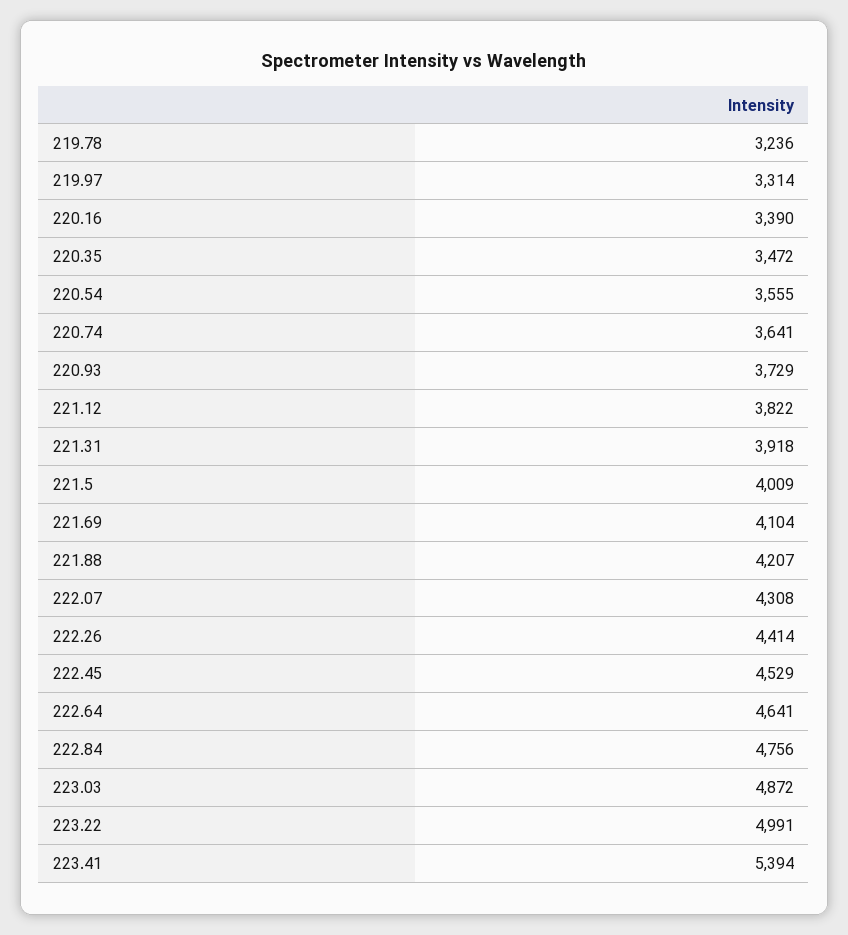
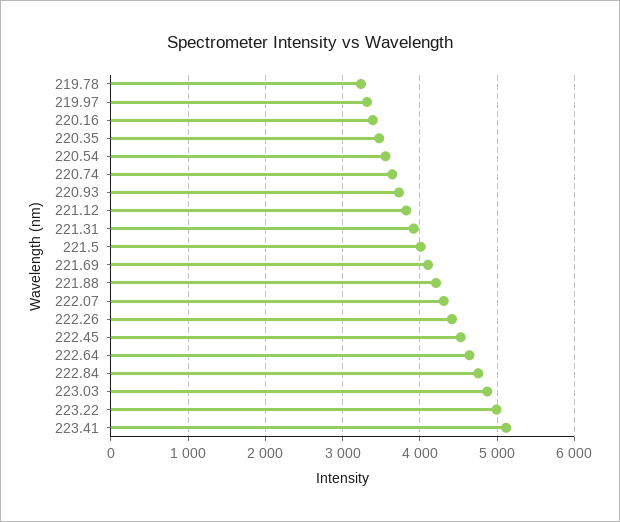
  {
    "219.78": 3236,
    "219.97": 3314,
    "220.16": 3390,
    "220.35": 3472,
    "220.54": 3555,
    "220.74": 3641,
    "220.93": 3729,
    "221.12": 3822,
    "221.31": 3918,
    "221.5": 4009,
    "221.69": 4104,
    "221.88": 4207,
    "222.07": 4308,
    "222.26": 4414,
    "222.45": 4529,
    "222.64": 4641,
    "222.84": 4756,
    "223.03": 4872,
    "223.22": 4991,
-   "223.41": 5394
+   "223.41": 5100
  }

